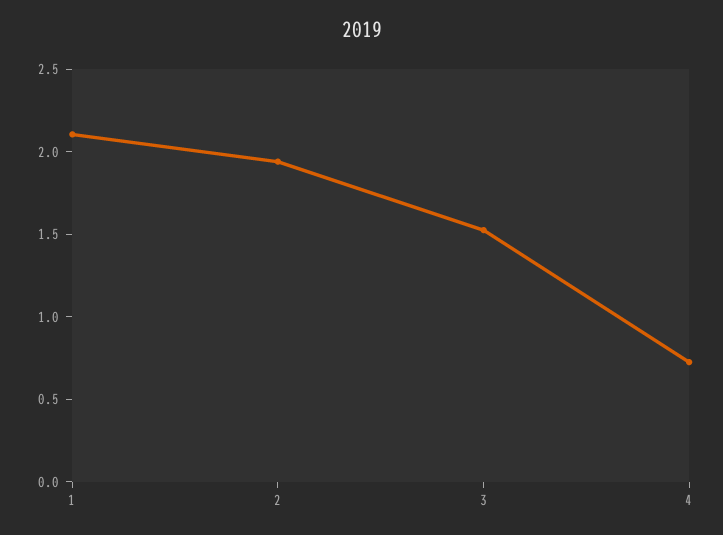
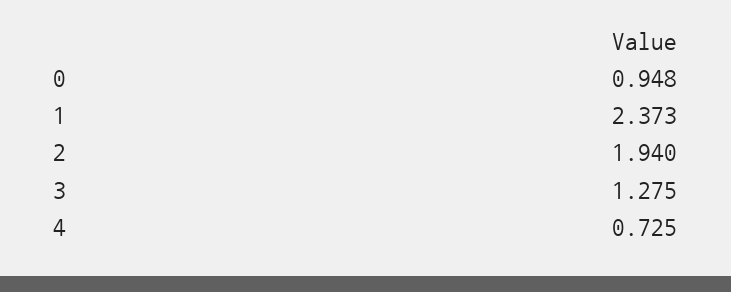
  {
-   "1": 2.1,
+   "1": 2.373,
    "2": 1.94,
-   "3": 1.5,
+   "3": 1.275,
-   "4": 0.725
+   "4": 0.725,
+   "0": 0.948
  }

